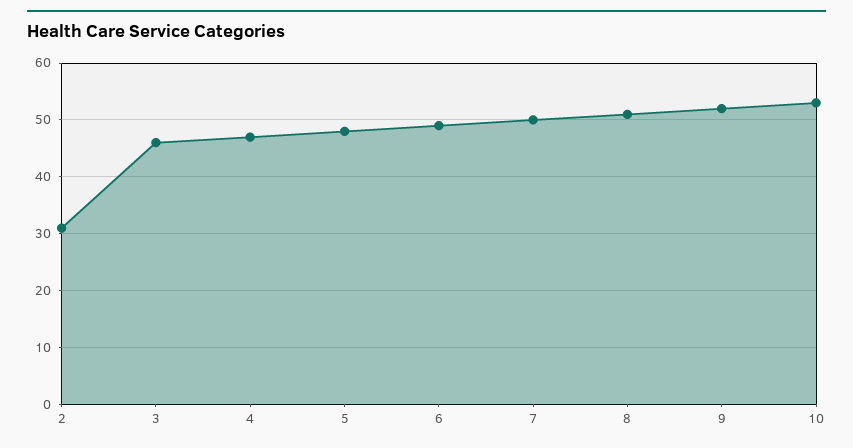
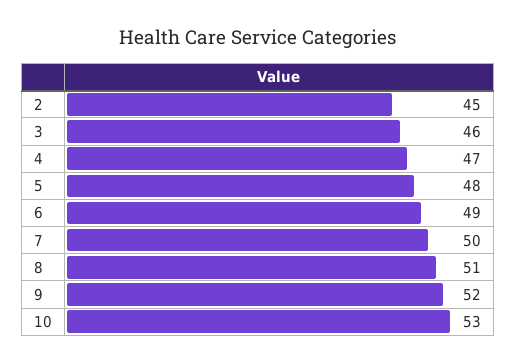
  {
-   "2": 30,
+   "2": 45,
    "3": 46,
    "4": 47,
    "5": 48,
    "6": 49,
    "7": 50,
    "8": 51,
    "9": 52,
    "10": 53
  }

